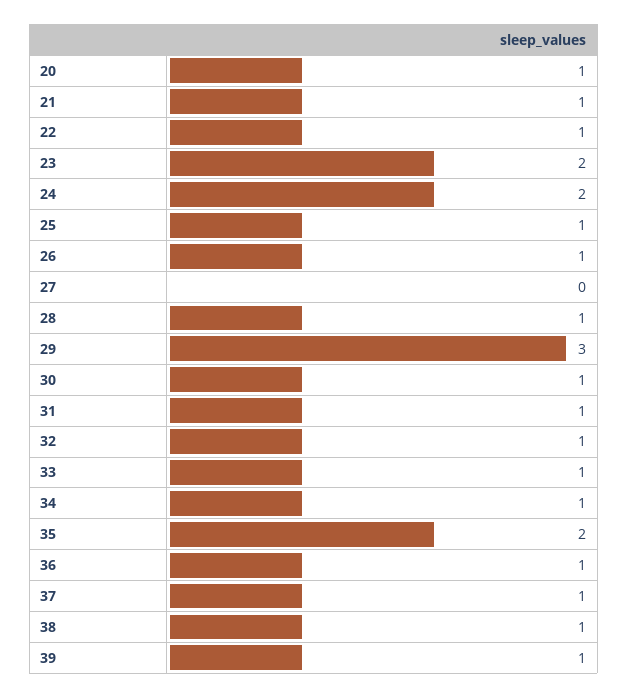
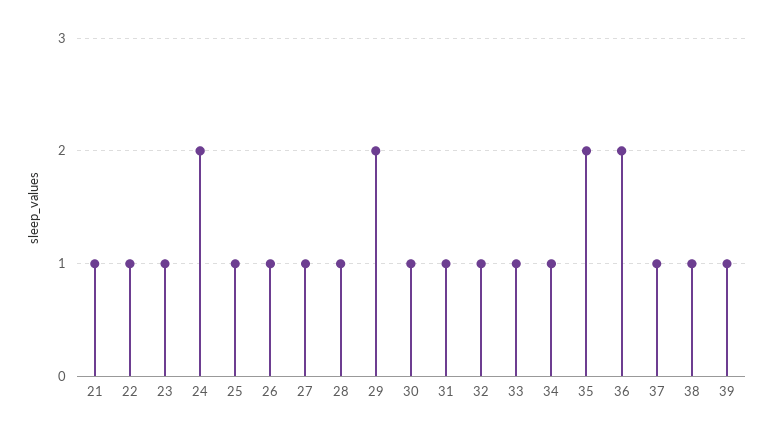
  {
-   "20": 1,
    "21": 1,
    "22": 1,
-   "23": 2,
+   "23": 1,
    "24": 2,
    "25": 1,
    "26": 1,
-   "27": 0,
+   "27": 1,
    "28": 1,
-   "29": 3,
+   "29": 2,
    "30": 1,
    "31": 1,
    "32": 1,
    "33": 1,
    "34": 1,
    "35": 2,
-   "36": 1,
+   "36": 2,
    "37": 1,
    "38": 1,
    "39": 1
  }

